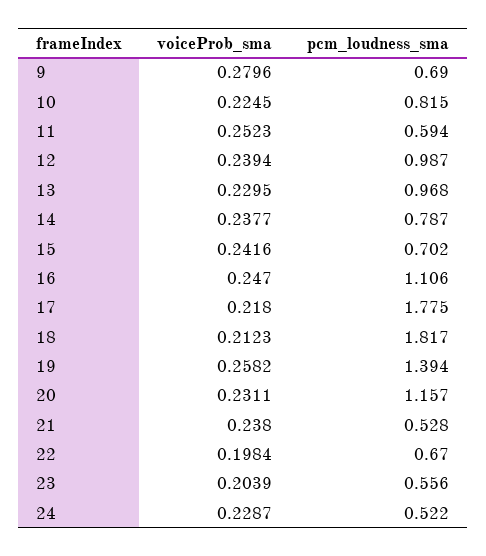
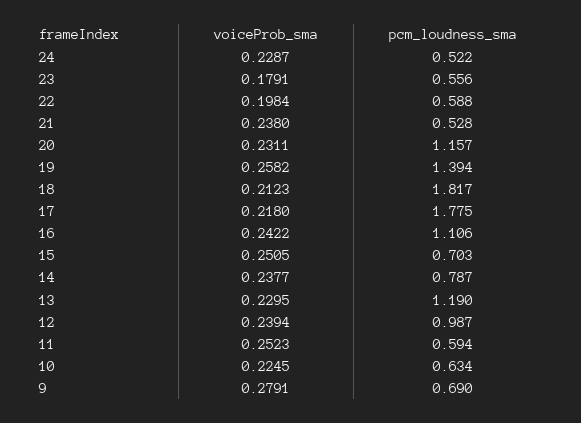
  {
    "voiceProb_sma": {
-     "9": 0.2796,
+     "9": 0.2791,
      "10": 0.2245,
      "11": 0.2523,
      "12": 0.2394,
      "13": 0.2295,
      "14": 0.2377,
-     "15": 0.2416,
+     "15": 0.2505,
-     "16": 0.247,
+     "16": 0.2422,
      "17": 0.218,
      "18": 0.2123,
      "19": 0.2582,
      "20": 0.2311,
      "21": 0.238,
      "22": 0.1984,
-     "23": 0.2039,
+     "23": 0.1791,
      "24": 0.2287
    },
    "pcm_loudness_sma": {
      "9": 0.69,
-     "10": 0.815,
+     "10": 0.634,
      "11": 0.594,
      "12": 0.987,
-     "13": 0.968,
+     "13": 1.19,
      "14": 0.787,
-     "15": 0.702,
+     "15": 0.703,
      "16": 1.106,
      "17": 1.775,
      "18": 1.817,
      "19": 1.394,
      "20": 1.157,
      "21": 0.528,
-     "22": 0.67,
+     "22": 0.588,
      "23": 0.556,
      "24": 0.522
    }
  }

